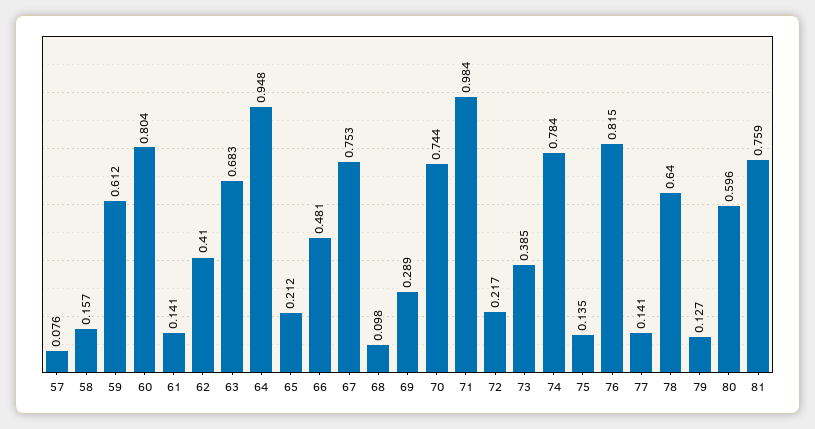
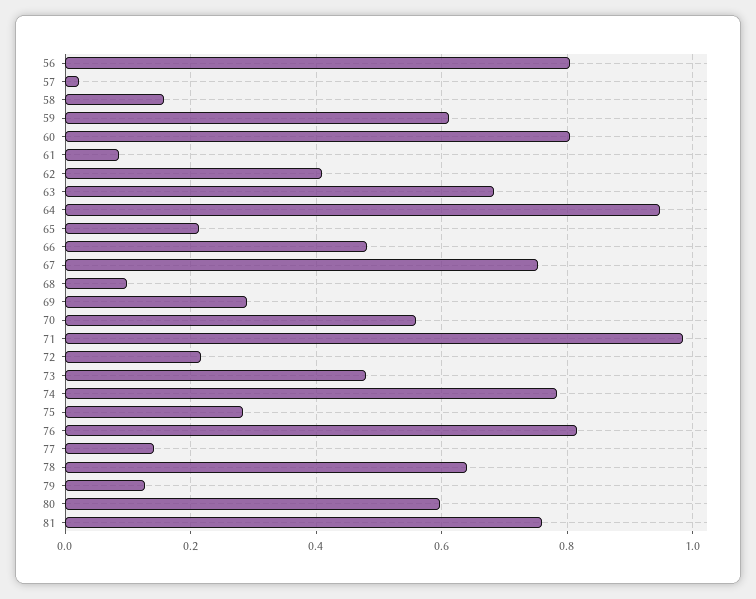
  {
-   "57": 0.076,
+   "57": 0.02,
    "58": 0.157,
    "59": 0.612,
    "60": 0.804,
-   "61": 0.141,
+   "61": 0.08,
    "62": 0.41,
    "63": 0.683,
    "64": 0.948,
    "65": 0.212,
    "66": 0.481,
    "67": 0.753,
    "68": 0.098,
    "69": 0.289,
-   "70": 0.744,
+   "70": 0.56,
    "71": 0.984,
    "72": 0.217,
-   "73": 0.385,
+   "73": 0.48,
    "74": 0.784,
-   "75": 0.135,
+   "75": 0.28,
    "76": 0.815,
    "77": 0.141,
    "78": 0.64,
    "79": 0.127,
    "80": 0.596,
-   "81": 0.759
+   "81": 0.759,
+   "56": 0.8
  }

